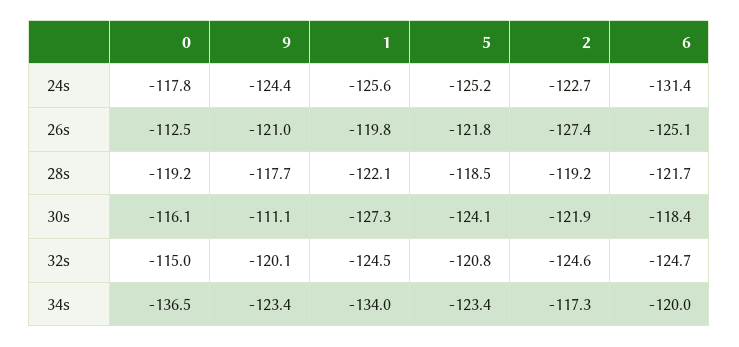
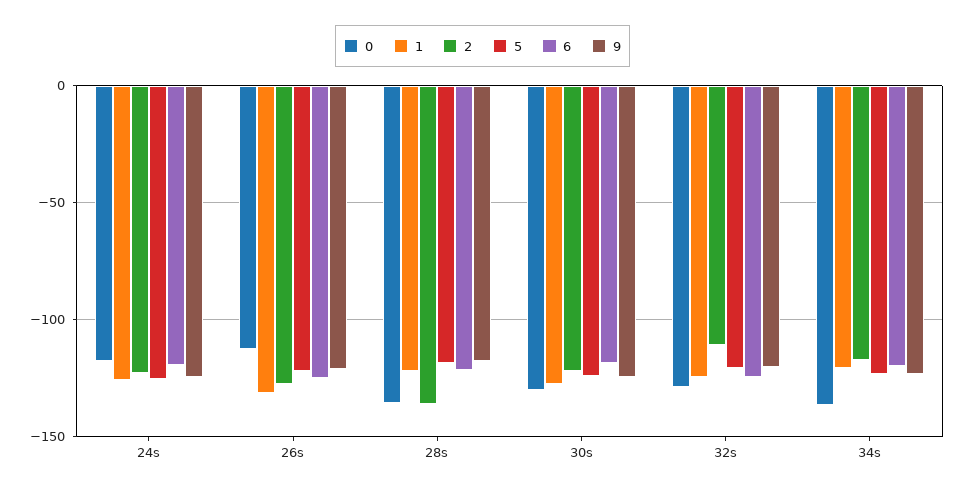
  {
    "0": {
      "24s": -117.8,
      "26s": -112.5,
-     "28s": -119.2,
+     "28s": -135,
-     "30s": -116.1,
+     "30s": -130,
-     "32s": -115,
+     "32s": -130,
      "34s": -136.5
    },
    "9": {
      "24s": -124.4,
      "26s": -121,
      "28s": -117.7,
-     "30s": -111.1,
+     "30s": -125,
      "32s": -120.1,
      "34s": -123.4
    },
    "1": {
      "24s": -125.6,
-     "26s": -119.8,
+     "26s": -130,
      "28s": -122.1,
      "30s": -127.3,
      "32s": -124.5,
-     "34s": -134
+     "34s": -120
    },
    "5": {
      "24s": -125.2,
      "26s": -121.8,
      "28s": -118.5,
      "30s": -124.1,
      "32s": -120.8,
      "34s": -123.4
    },
    "2": {
      "24s": -122.7,
      "26s": -127.4,
-     "28s": -119.2,
+     "28s": -135,
      "30s": -121.9,
-     "32s": -124.6,
+     "32s": -110,
      "34s": -117.3
    },
    "6": {
-     "24s": -131.4,
+     "24s": -120,
      "26s": -125.1,
      "28s": -121.7,
      "30s": -118.4,
      "32s": -124.7,
      "34s": -120
    }
  }

